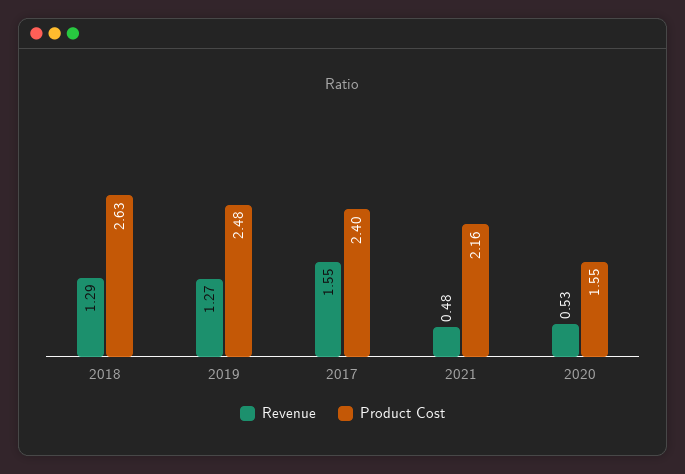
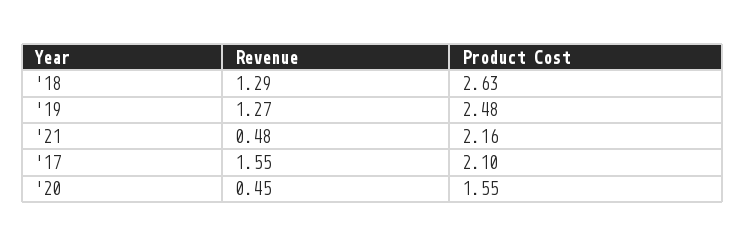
  {
    "Revenue": {
      "2018": 1.29,
      "2019": 1.27,
      "2017": 1.55,
      "2021": 0.48,
-     "2020": 0.53
+     "2020": 0.45
    },
    "Product Cost": {
      "2018": 2.63,
      "2019": 2.48,
-     "2017": 2.4,
+     "2017": 2.1,
      "2021": 2.16,
      "2020": 1.55
    }
  }

